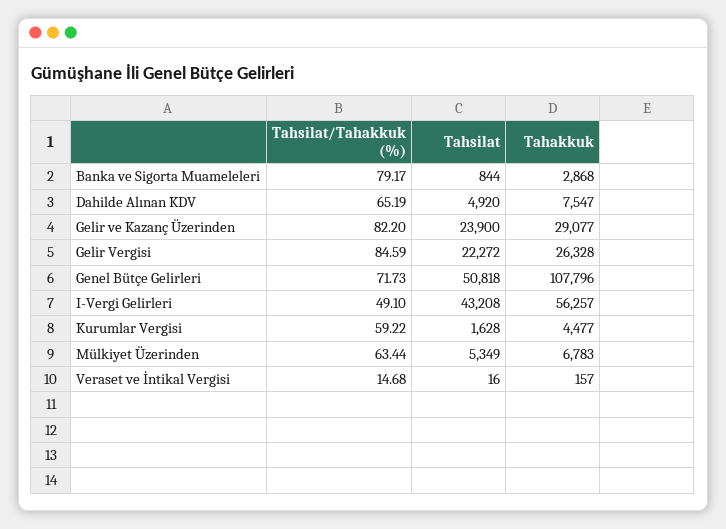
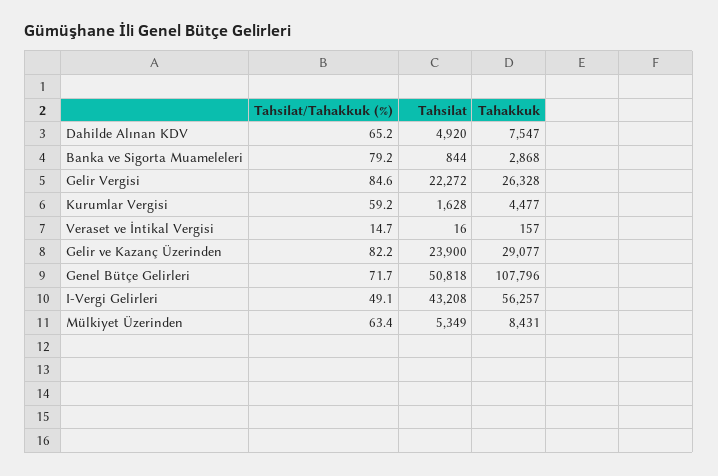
  {
    "Tahsilat/Tahakkuk (%)": {
      "Banka ve Sigorta Muameleleri": 79.17,
      "Dahilde Alınan KDV": 65.19,
      "Gelir ve Kazanç Üzerinden": 82.2,
      "Gelir Vergisi": 84.59,
      "Genel Bütçe Gelirleri": 71.73,
      "I-Vergi Gelirleri": 49.1,
      "Kurumlar Vergisi": 59.22,
      "Mülkiyet Üzerinden": 63.44,
      "Veraset ve İntikal Vergisi": 14.68
    },
    "Tahsilat": {
      "Banka ve Sigorta Muameleleri": 844,
      "Dahilde Alınan KDV": 4920,
      "Gelir ve Kazanç Üzerinden": 23900,
      "Gelir Vergisi": 22272,
      "Genel Bütçe Gelirleri": 50818,
      "I-Vergi Gelirleri": 43208,
      "Kurumlar Vergisi": 1628,
      "Mülkiyet Üzerinden": 5349,
      "Veraset ve İntikal Vergisi": 16
    },
    "Tahakkuk": {
      "Banka ve Sigorta Muameleleri": 2868,
      "Dahilde Alınan KDV": 7547,
      "Gelir ve Kazanç Üzerinden": 29077,
      "Gelir Vergisi": 26328,
      "Genel Bütçe Gelirleri": 107796,
      "I-Vergi Gelirleri": 56257,
      "Kurumlar Vergisi": 4477,
-     "Mülkiyet Üzerinden": 6783,
+     "Mülkiyet Üzerinden": 8431,
      "Veraset ve İntikal Vergisi": 157
    }
  }

